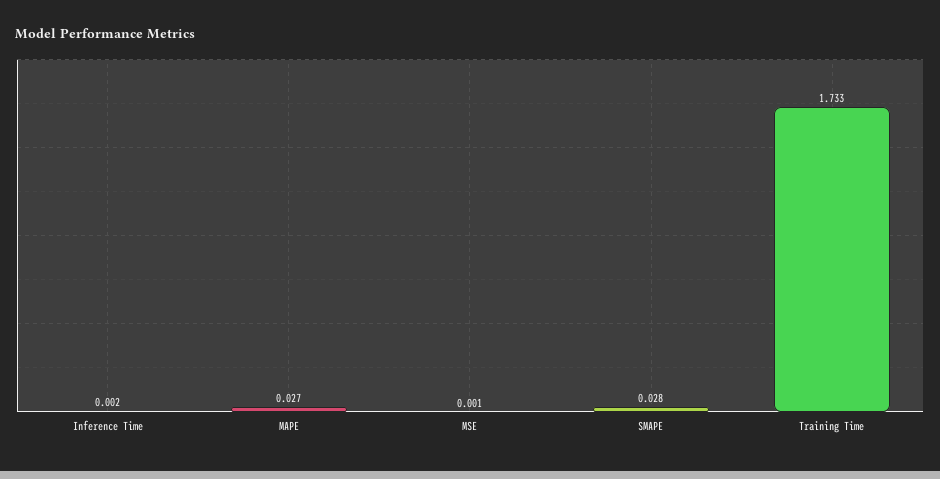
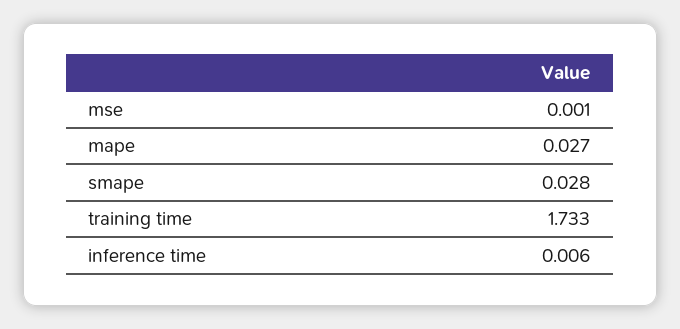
  {
-   "Inference Time": 0.002,
+   "Inference Time": 0.006,
    "MAPE": 0.027,
    "MSE": 0.001,
    "SMAPE": 0.028,
    "Training Time": 1.733
  }

